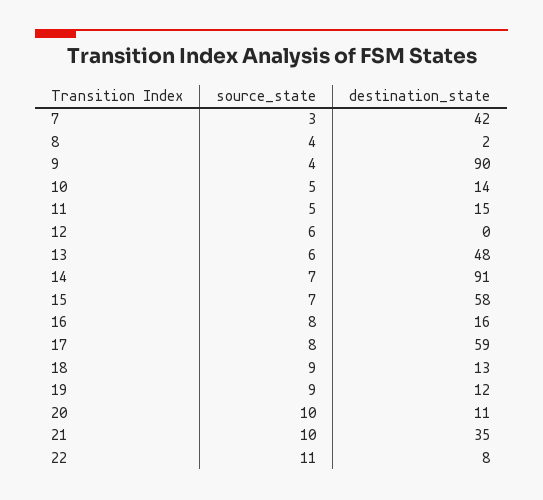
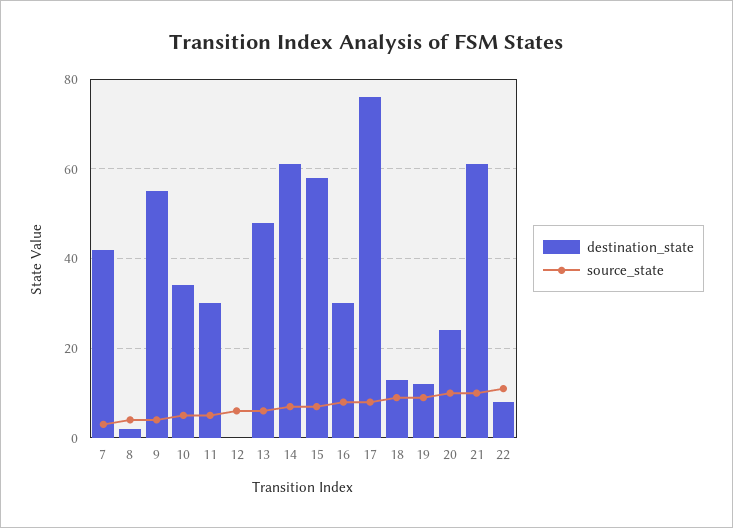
  {
    "source_state": {
      "7": 3,
      "8": 4,
      "9": 4,
      "10": 5,
      "11": 5,
      "12": 6,
      "13": 6,
      "14": 7,
      "15": 7,
      "16": 8,
      "17": 8,
      "18": 9,
      "19": 9,
      "20": 10,
      "21": 10,
      "22": 11
    },
    "destination_state": {
      "7": 42,
      "8": 2,
-     "9": 90,
+     "9": 55,
-     "10": 14,
+     "10": 35,
-     "11": 15,
+     "11": 30,
      "12": 0,
      "13": 48,
-     "14": 91,
+     "14": 60,
      "15": 58,
-     "16": 16,
+     "16": 30,
-     "17": 59,
+     "17": 75,
      "18": 13,
      "19": 12,
-     "20": 11,
+     "20": 25,
-     "21": 35,
+     "21": 60,
      "22": 8
    }
  }

